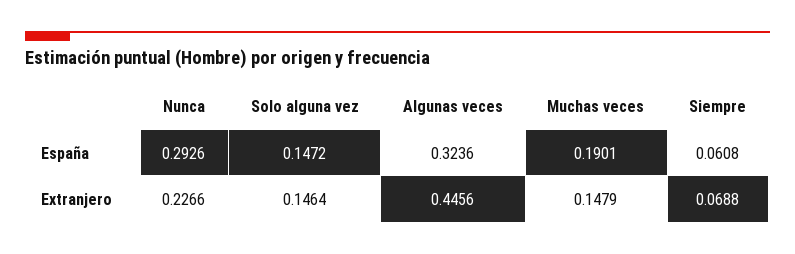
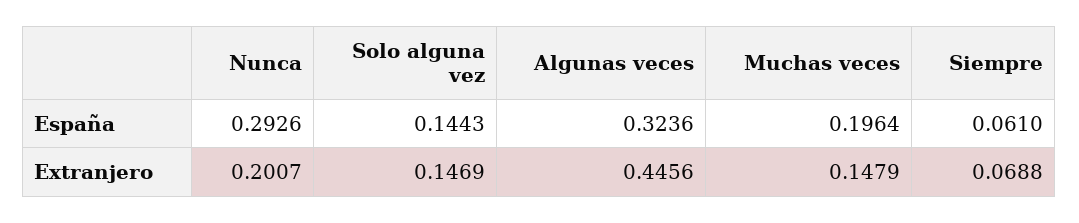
  {
    "Nunca": {
      "España": 0.2926,
-     "Extranjero": 0.2266
+     "Extranjero": 0.2007
    },
    "Solo alguna vez": {
-     "España": 0.1472,
+     "España": 0.1443,
-     "Extranjero": 0.1464
+     "Extranjero": 0.1469
    },
    "Algunas veces": {
      "España": 0.3236,
      "Extranjero": 0.4456
    },
    "Muchas veces": {
-     "España": 0.1901,
+     "España": 0.1964,
      "Extranjero": 0.1479
    },
    "Siempre": {
-     "España": 0.0608,
+     "España": 0.061,
      "Extranjero": 0.0688
    }
  }

